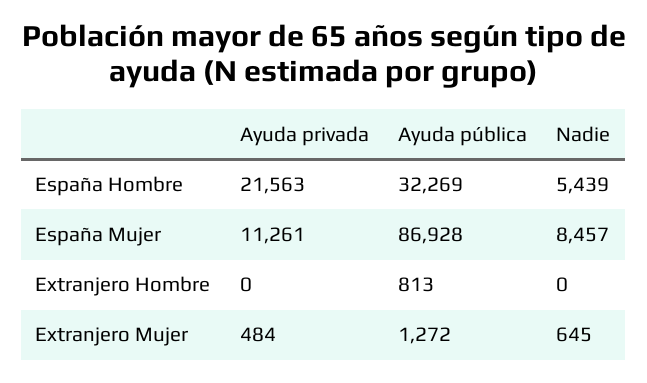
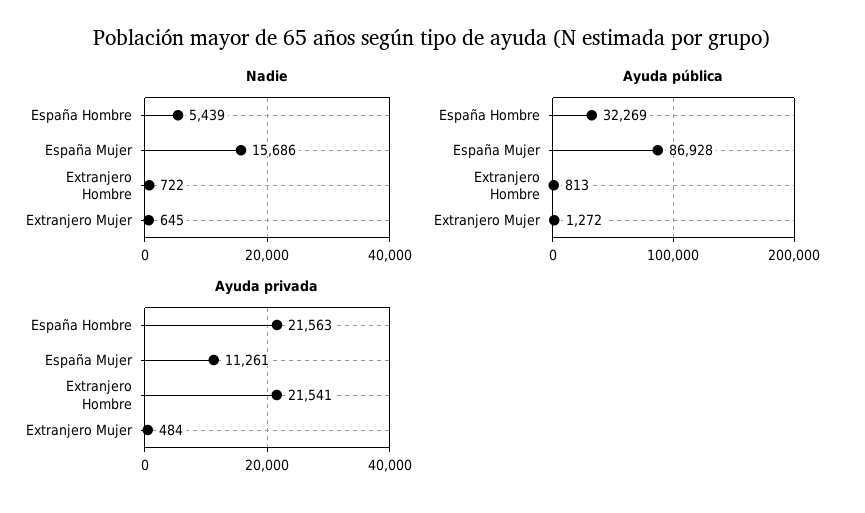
  {
    "Ayuda privada": {
      "España Hombre": 21563,
      "España Mujer": 11261,
-     "Extranjero Hombre": 0,
+     "Extranjero Hombre": 21541,
      "Extranjero Mujer": 484
    },
    "Ayuda pública": {
      "España Hombre": 32269,
      "España Mujer": 86928,
      "Extranjero Hombre": 813,
      "Extranjero Mujer": 1272
    },
    "Nadie": {
      "España Hombre": 5439,
-     "España Mujer": 8457,
+     "España Mujer": 15686,
-     "Extranjero Hombre": 0,
+     "Extranjero Hombre": 722,
      "Extranjero Mujer": 645
    }
  }

